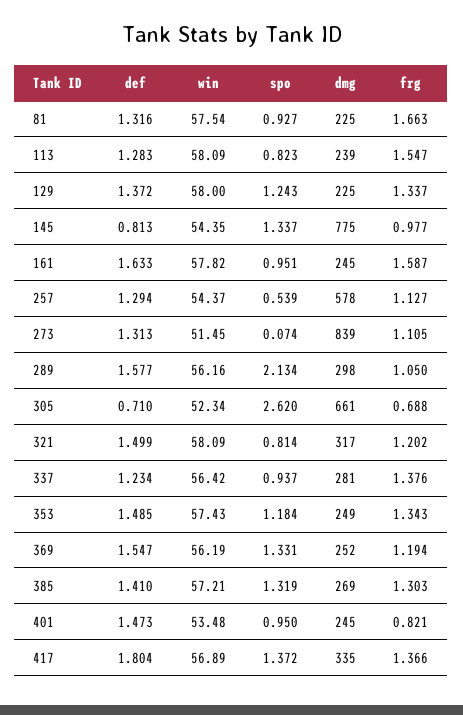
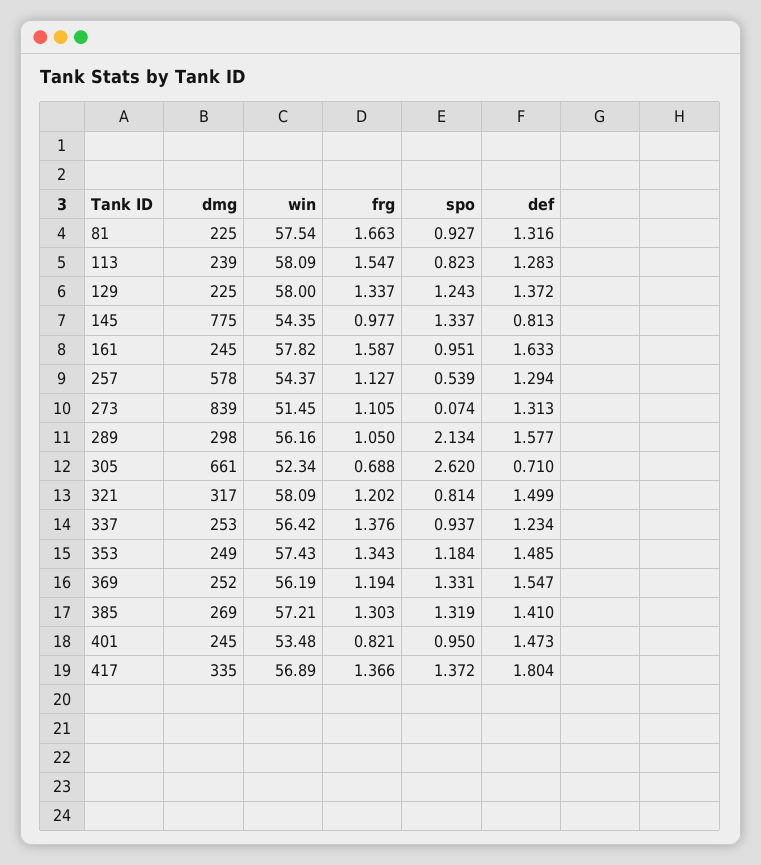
  {
    "def": {
      "81": 1.316,
      "113": 1.283,
      "129": 1.372,
      "145": 0.813,
      "161": 1.633,
      "257": 1.294,
      "273": 1.313,
      "289": 1.577,
      "305": 0.71,
      "321": 1.499,
      "337": 1.234,
      "353": 1.485,
      "369": 1.547,
      "385": 1.41,
      "401": 1.473,
      "417": 1.804
    },
    "win": {
      "81": 57.54,
      "113": 58.09,
      "129": 58,
      "145": 54.35,
      "161": 57.82,
      "257": 54.37,
      "273": 51.45,
      "289": 56.16,
      "305": 52.34,
      "321": 58.09,
      "337": 56.42,
      "353": 57.43,
      "369": 56.19,
      "385": 57.21,
      "401": 53.48,
      "417": 56.89
    },
    "spo": {
      "81": 0.927,
      "113": 0.823,
      "129": 1.243,
      "145": 1.337,
      "161": 0.951,
      "257": 0.539,
      "273": 0.074,
      "289": 2.134,
      "305": 2.62,
      "321": 0.814,
      "337": 0.937,
      "353": 1.184,
      "369": 1.331,
      "385": 1.319,
      "401": 0.95,
      "417": 1.372
    },
    "dmg": {
      "81": 225,
      "113": 239,
      "129": 225,
      "145": 775,
      "161": 245,
      "257": 578,
      "273": 839,
      "289": 298,
      "305": 661,
      "321": 317,
-     "337": 281,
+     "337": 253,
      "353": 249,
      "369": 252,
      "385": 269,
      "401": 245,
      "417": 335
    },
    "frg": {
      "81": 1.663,
      "113": 1.547,
      "129": 1.337,
      "145": 0.977,
      "161": 1.587,
      "257": 1.127,
      "273": 1.105,
      "289": 1.05,
      "305": 0.688,
      "321": 1.202,
      "337": 1.376,
      "353": 1.343,
      "369": 1.194,
      "385": 1.303,
      "401": 0.821,
      "417": 1.366
    }
  }

